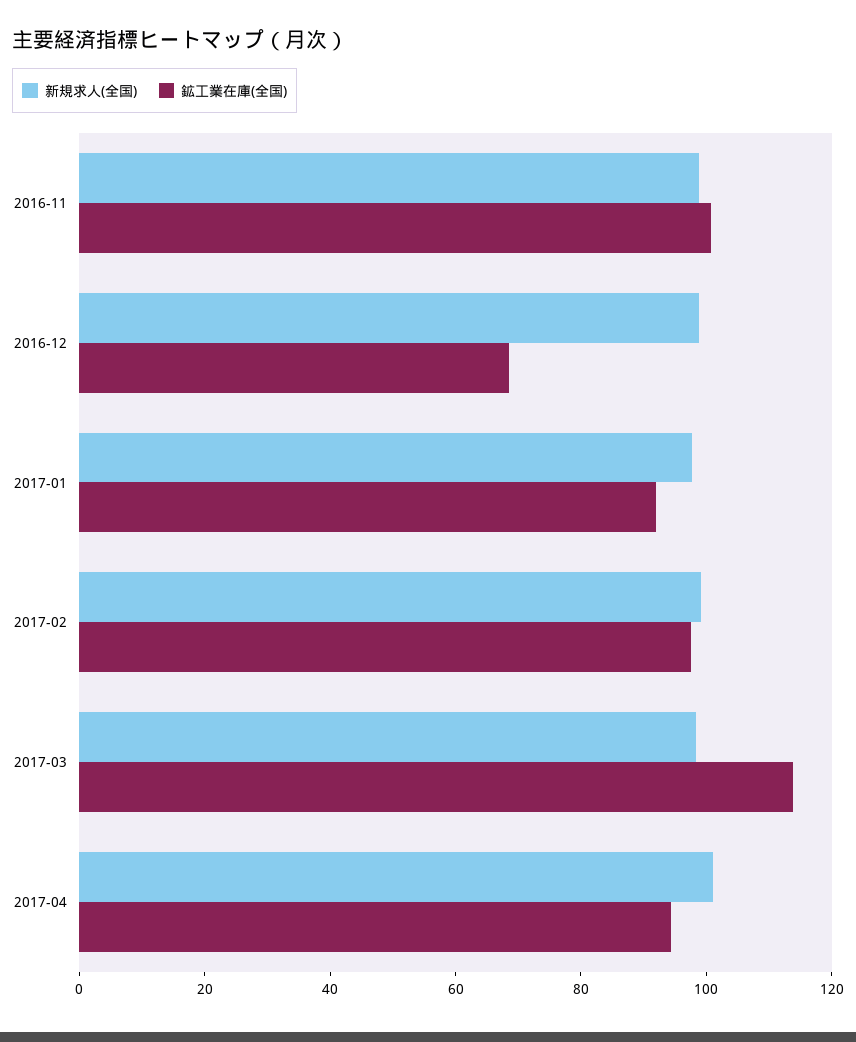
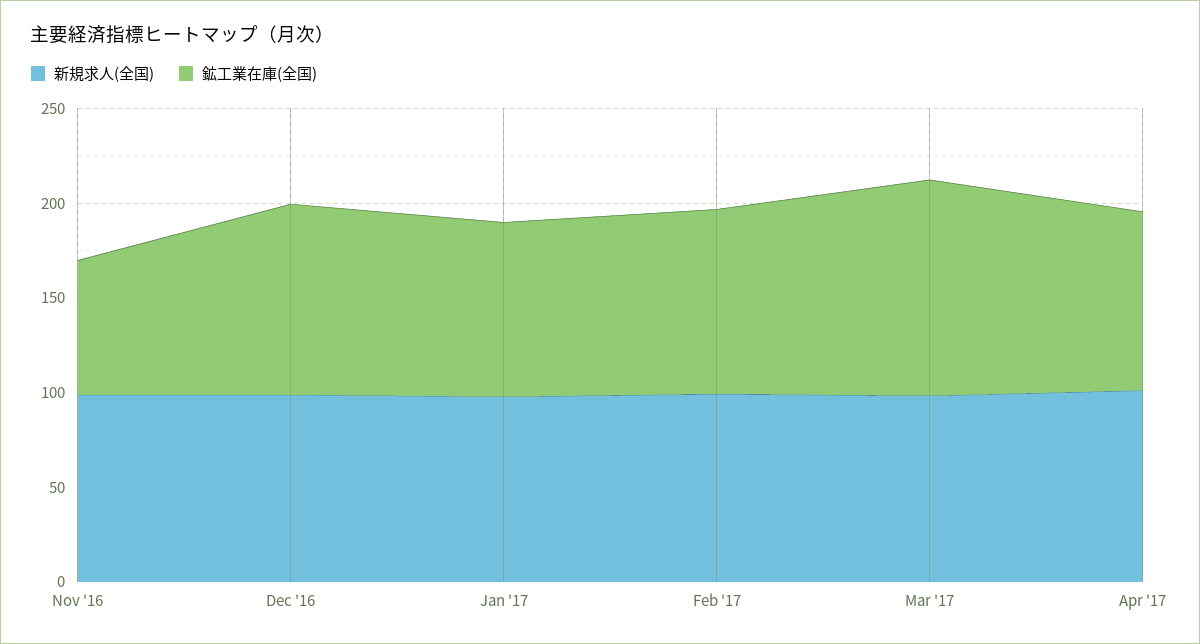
  {
    "新規求人(全国)": {
      "2016-11": 100,
      "2016-12": 100,
      "2017-01": 100,
      "2017-02": 100,
      "2017-03": 100,
      "2017-04": 100
    },
    "鉱工業在庫(全国)": {
-     "2016-11": 100,
+     "2016-11": 70,
-     "2016-12": 70,
+     "2016-12": 100,
      "2017-01": 90,
      "2017-02": 100,
      "2017-03": 115,
      "2017-04": 95
    }
  }

